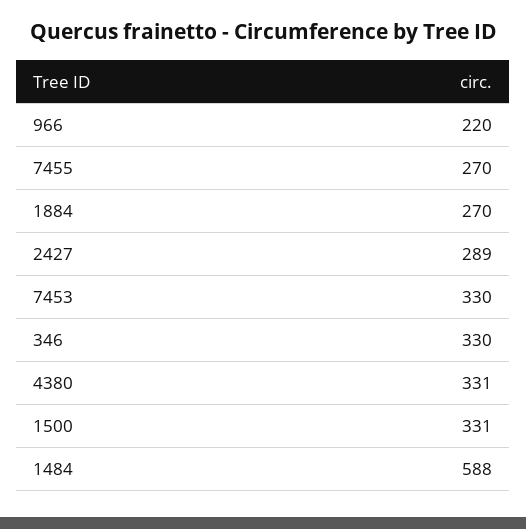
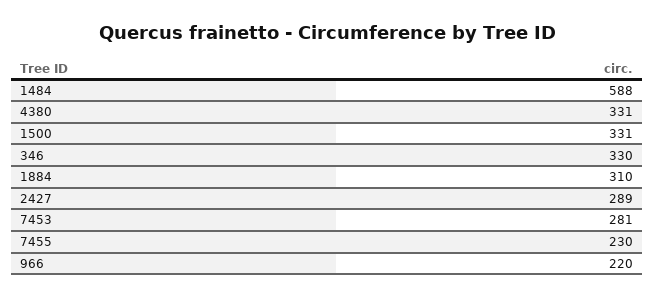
  {
    "966": 220,
-   "7455": 270,
+   "7455": 230,
-   "1884": 270,
+   "1884": 310,
    "2427": 289,
-   "7453": 330,
+   "7453": 281,
    "346": 330,
    "4380": 331,
    "1500": 331,
    "1484": 588
  }

